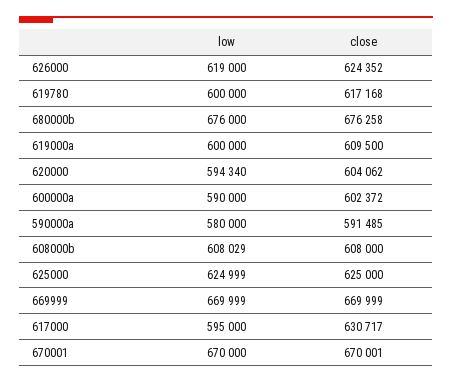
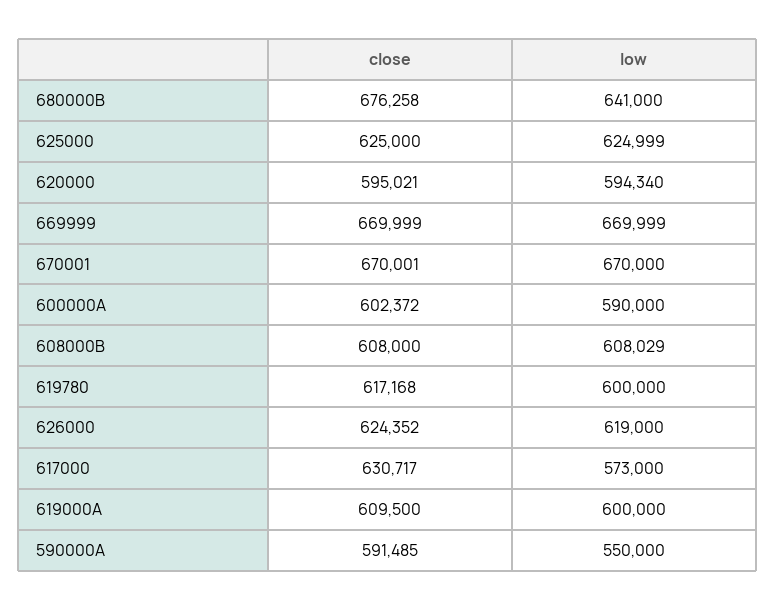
  {
    "low": {
      "626000": 619000,
      "619780": 600000,
-     "680000b": 676000,
+     "680000b": 641000,
      "619000a": 600000,
      "620000": 594340,
      "600000a": 590000,
-     "590000a": 580000,
+     "590000a": 550000,
      "608000b": 608029,
      "625000": 624999,
      "669999": 669999,
-     "617000": 595000,
+     "617000": 573000,
      "670001": 670000
    },
    "close": {
      "626000": 624352,
      "619780": 617168,
      "680000b": 676258,
      "619000a": 609500,
-     "620000": 604062,
+     "620000": 595021,
      "600000a": 602372,
      "590000a": 591485,
      "608000b": 608000,
      "625000": 625000,
      "669999": 669999,
      "617000": 630717,
      "670001": 670001
    }
  }

